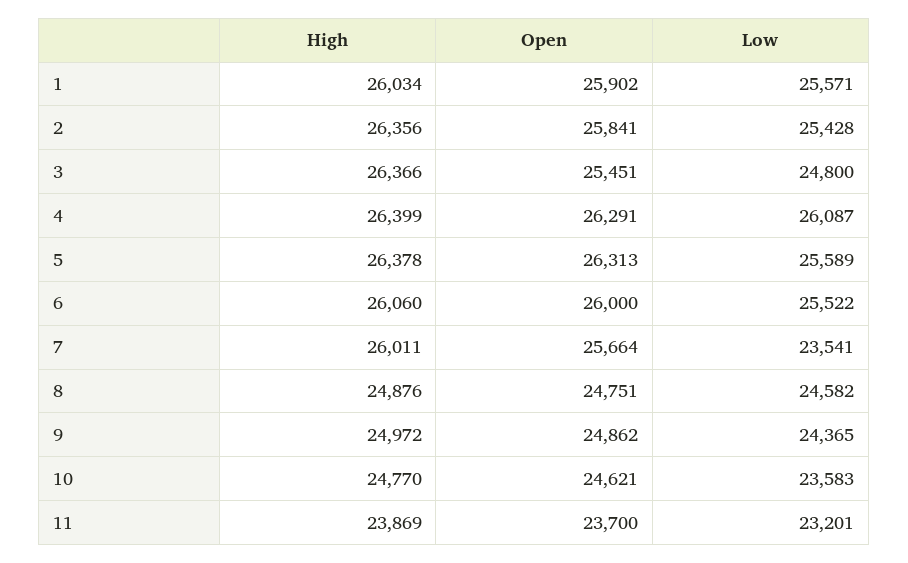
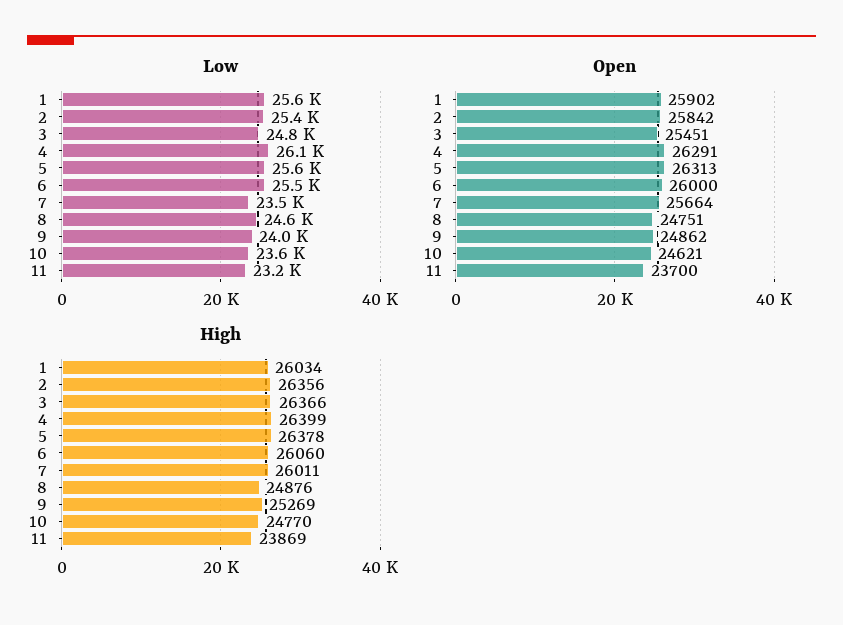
  {
    "High": {
      "1": 26034,
      "2": 26356,
      "3": 26366,
      "4": 26399,
      "5": 26378,
      "6": 26060,
      "7": 26011,
      "8": 24876,
-     "9": 24972,
+     "9": 25269,
      "10": 24770,
      "11": 23869
    },
    "Open": {
      "1": 25902,
-     "2": 25841,
+     "2": 25842,
      "3": 25451,
      "4": 26291,
      "5": 26313,
      "6": 26000,
      "7": 25664,
      "8": 24751,
      "9": 24862,
      "10": 24621,
      "11": 23700
    },
    "Low": {
      "1": 25571,
      "2": 25428,
      "3": 24800,
      "4": 26087,
      "5": 25589,
      "6": 25522,
      "7": 23541,
      "8": 24582,
-     "9": 24365,
+     "9": 24000,
      "10": 23583,
      "11": 23201
    }
  }

